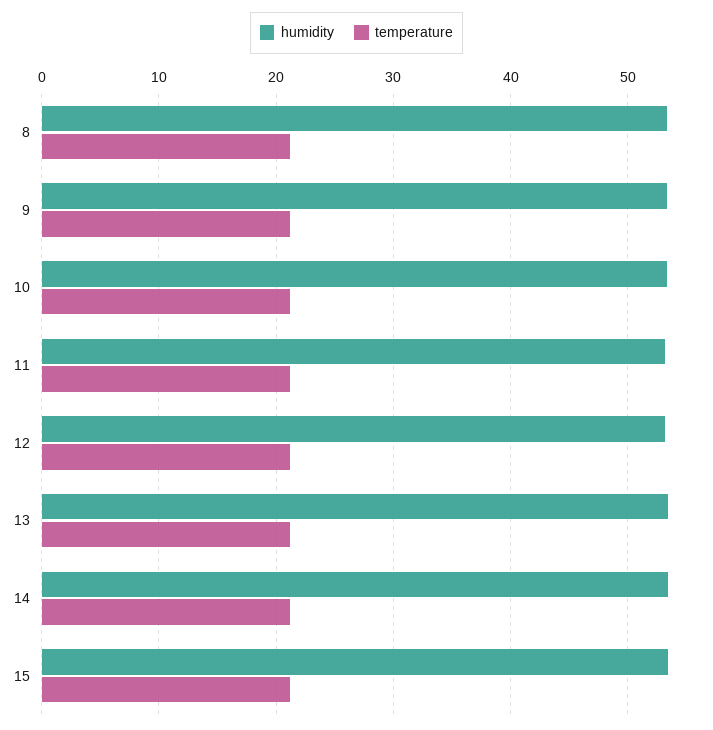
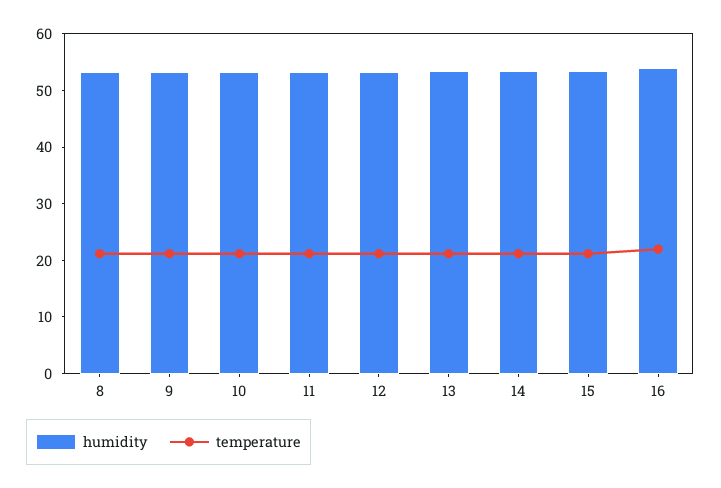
  {
    "humidity": {
      "8": 53,
      "9": 53,
      "10": 53,
      "11": 53,
      "12": 53,
      "13": 53,
      "14": 53,
-     "15": 53
+     "15": 53,
+     "16": 54
    },
    "temperature": {
      "8": 21,
      "9": 21,
      "10": 21,
      "11": 21,
      "12": 21,
      "13": 21,
      "14": 21,
-     "15": 21
+     "15": 21,
+     "16": 22
    }
  }

